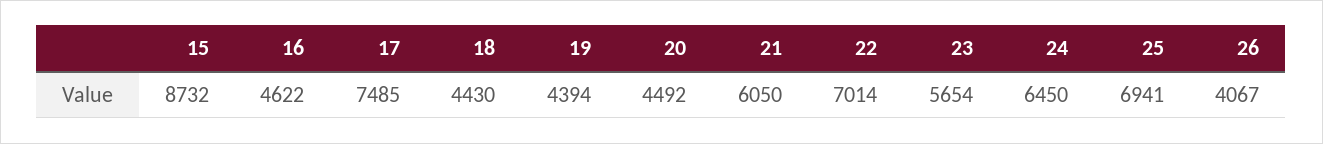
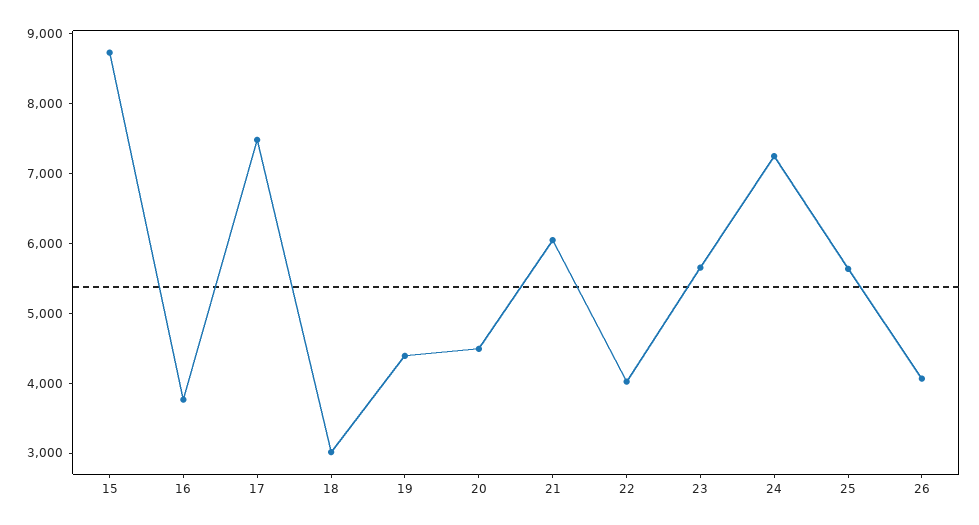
  {
    "15": 8732,
-   "16": 4622,
+   "16": 3800,
    "17": 7485,
-   "18": 4430,
+   "18": 3000,
    "19": 4394,
    "20": 4492,
    "21": 6050,
-   "22": 7014,
+   "22": 4000,
    "23": 5654,
-   "24": 6450,
+   "24": 7200,
-   "25": 6941,
+   "25": 5600,
    "26": 4067
  }

